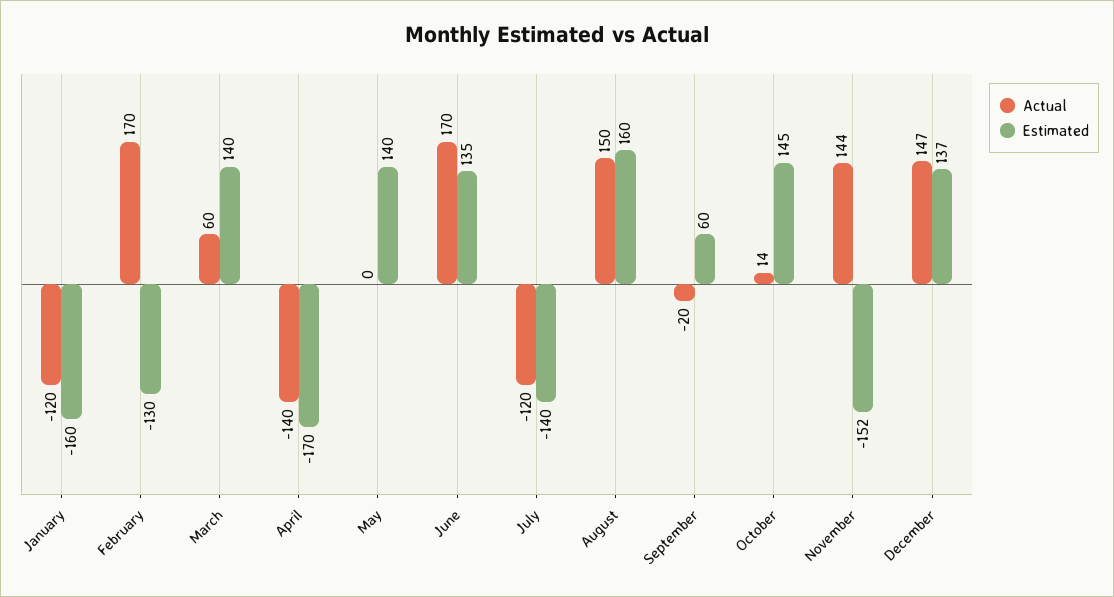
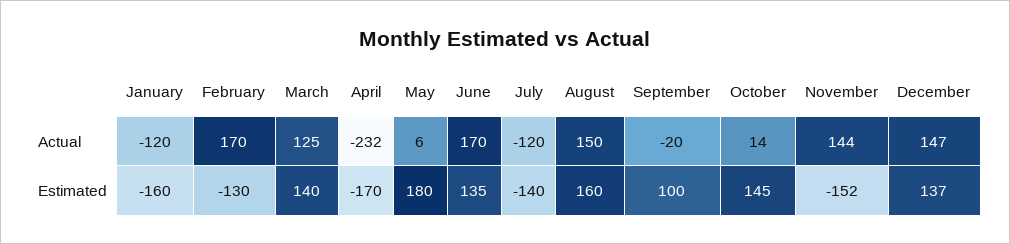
  {
    "Actual": {
      "January": -120,
      "February": 170,
-     "March": 60,
+     "March": 125,
-     "April": -140,
+     "April": -232,
-     "May": 0,
+     "May": 6,
      "June": 170,
      "July": -120,
      "August": 150,
      "September": -20,
      "October": 14,
      "November": 144,
      "December": 147
    },
    "Estimated": {
      "January": -160,
      "February": -130,
      "March": 140,
      "April": -170,
-     "May": 140,
+     "May": 180,
      "June": 135,
      "July": -140,
      "August": 160,
-     "September": 60,
+     "September": 100,
      "October": 145,
      "November": -152,
      "December": 137
    }
  }

